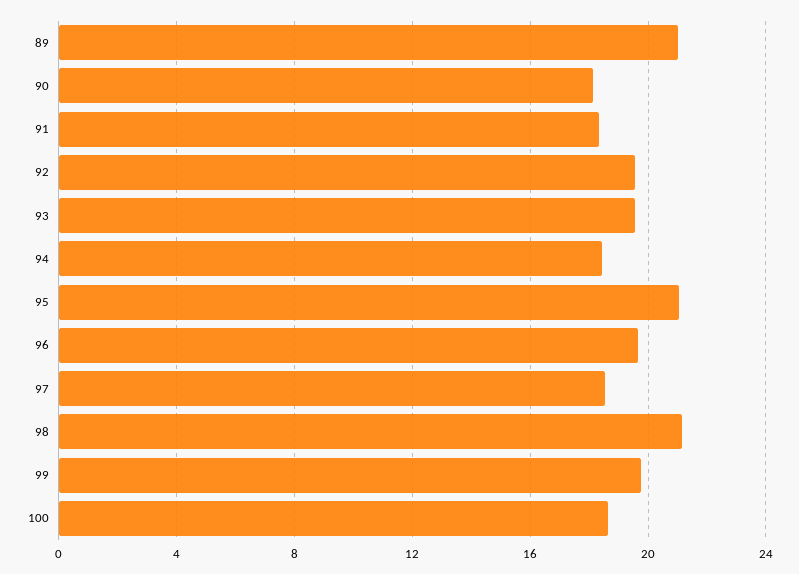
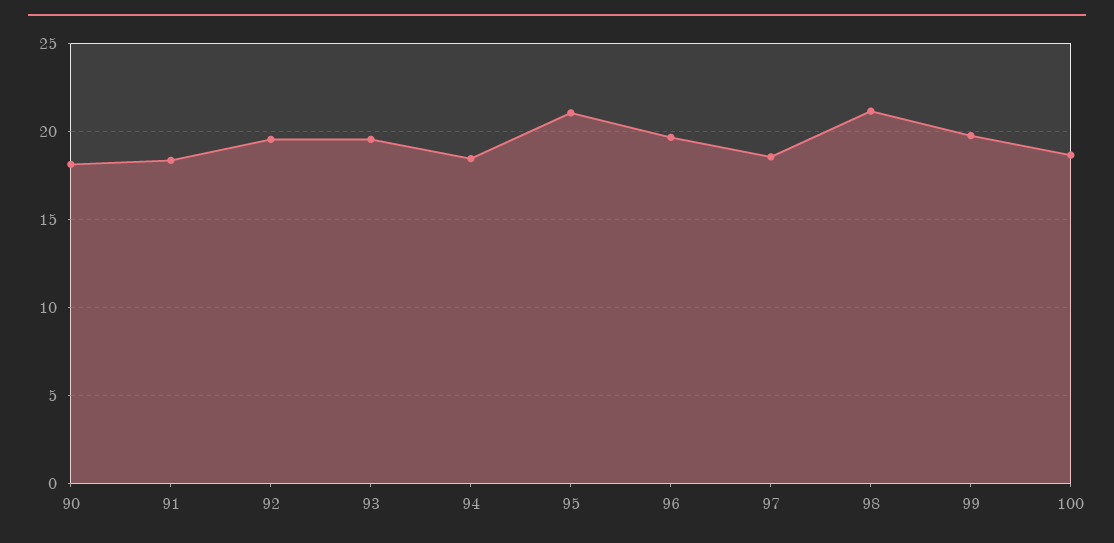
  {
-   "89": 21,
    "90": 18,
    "91": 18.5,
    "92": 19.5,
    "93": 19.5,
    "94": 18.5,
    "95": 21,
    "96": 19.5,
    "97": 18.5,
    "98": 21,
    "99": 20,
    "100": 18.5
  }

